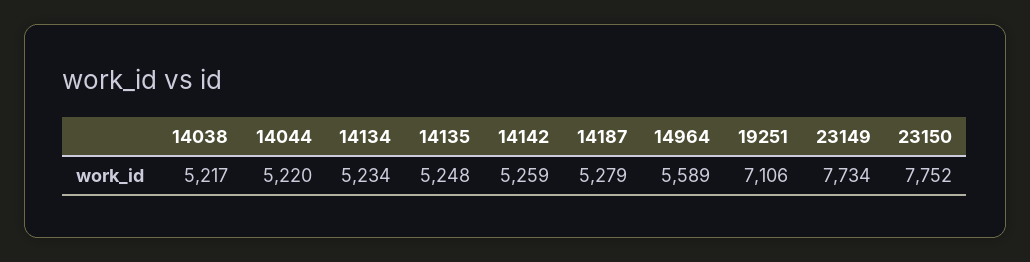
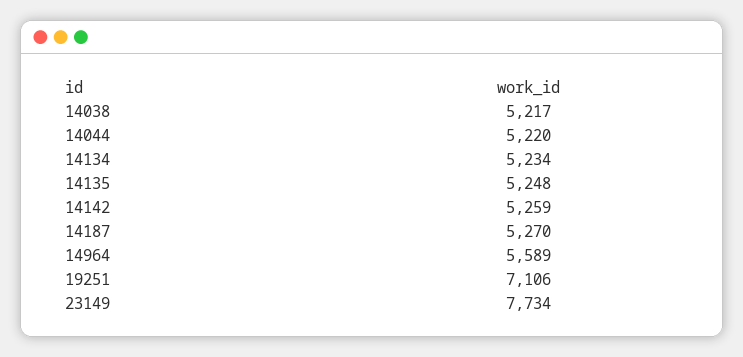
  {
    "14038": 5217,
    "14044": 5220,
    "14134": 5234,
    "14135": 5248,
    "14142": 5259,
-   "14187": 5279,
+   "14187": 5270,
    "14964": 5589,
    "19251": 7106,
-   "23149": 7734,
+   "23149": 7734
-   "23150": 7752
  }

